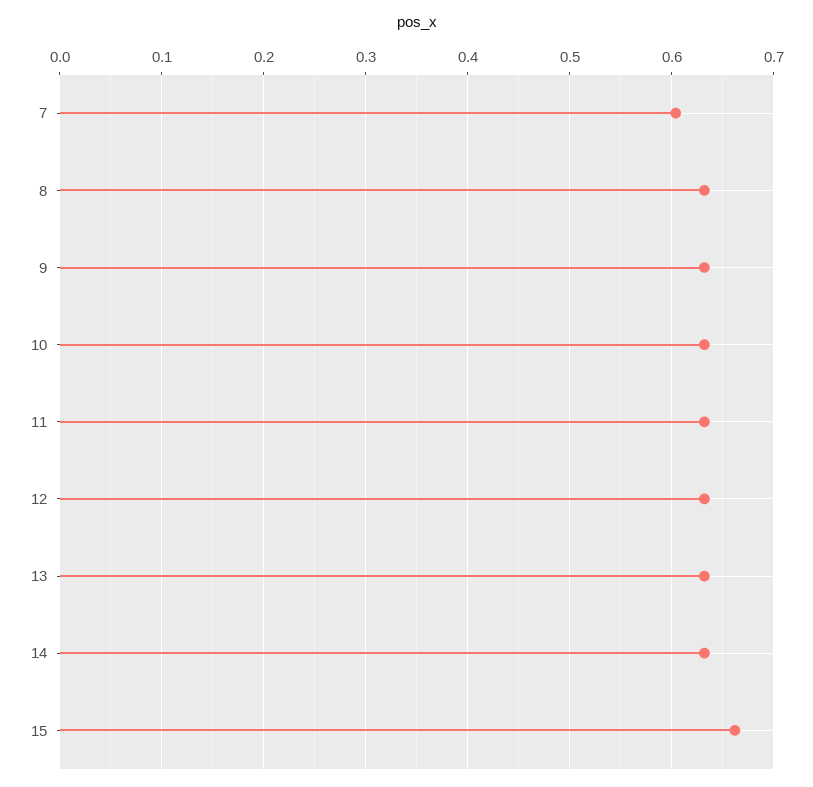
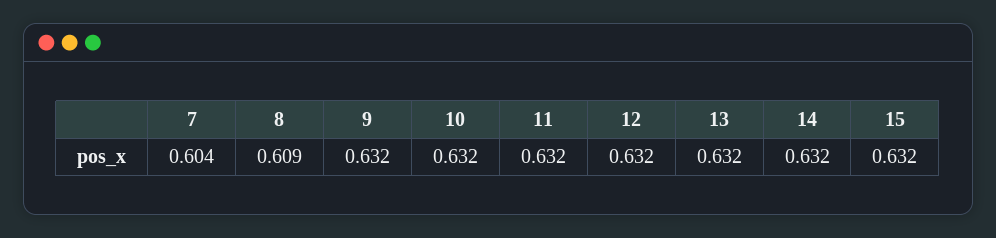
  {
    "7": 0.604,
-   "8": 0.63,
+   "8": 0.609,
    "9": 0.632,
    "10": 0.632,
    "11": 0.632,
    "12": 0.632,
    "13": 0.632,
    "14": 0.632,
-   "15": 0.66
+   "15": 0.632
  }

